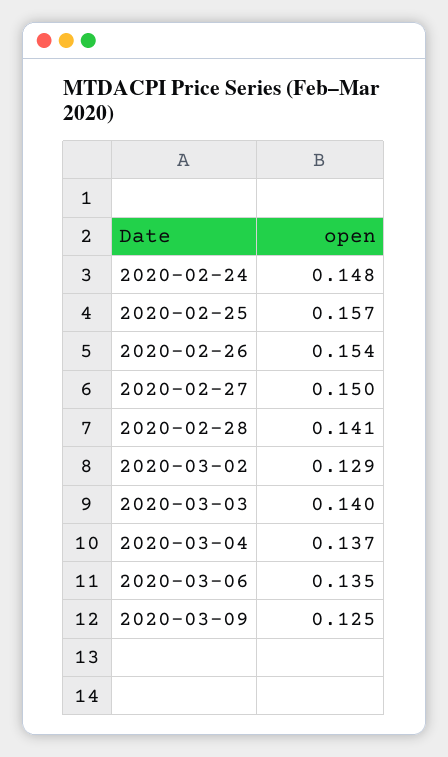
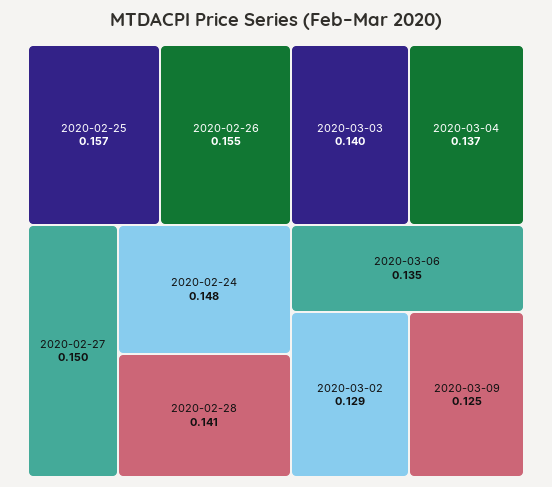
  {
    "2020-02-24": 0.148,
    "2020-02-25": 0.157,
-   "2020-02-26": 0.154,
+   "2020-02-26": 0.155,
    "2020-02-27": 0.15,
    "2020-02-28": 0.141,
    "2020-03-02": 0.129,
    "2020-03-03": 0.14,
    "2020-03-04": 0.137,
    "2020-03-06": 0.135,
    "2020-03-09": 0.125
  }

